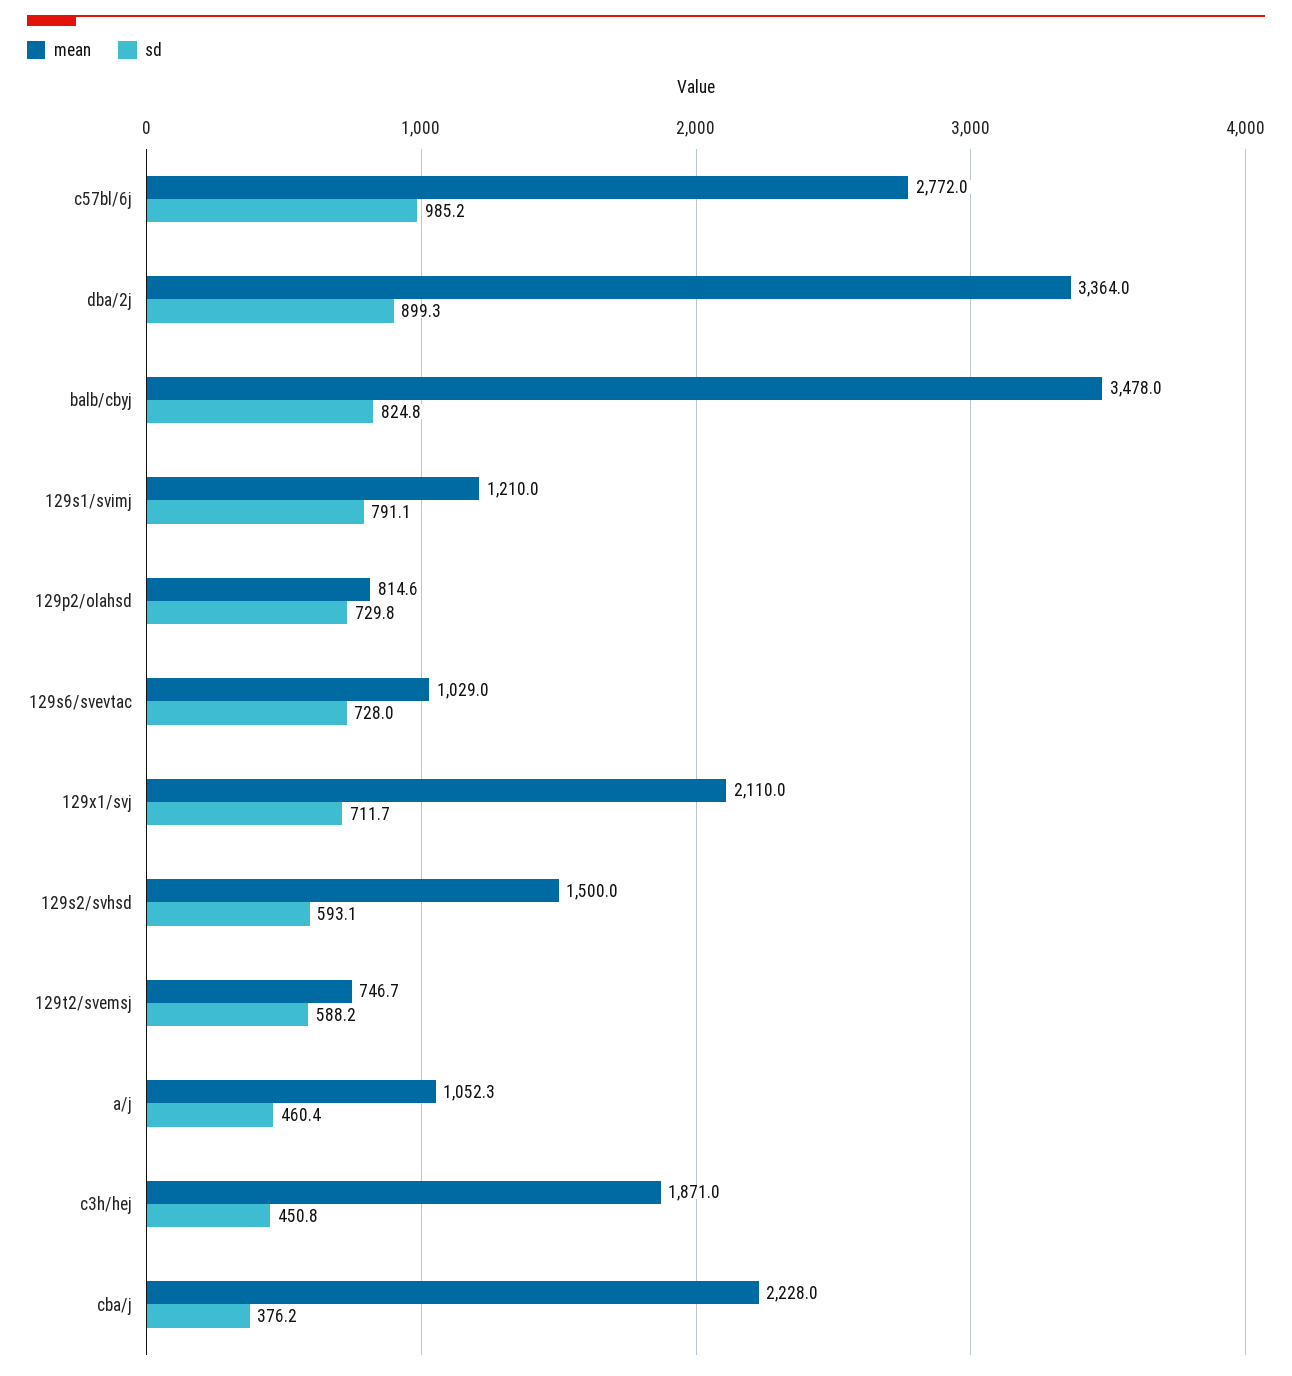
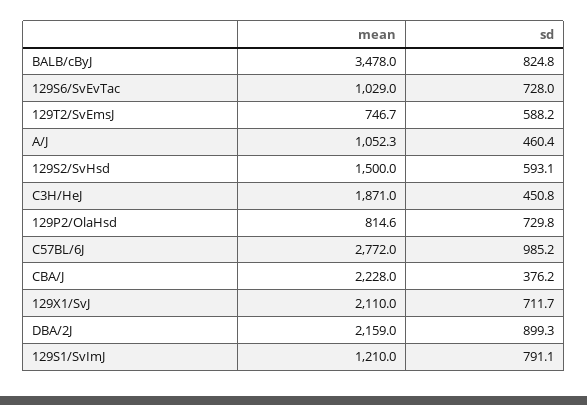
  {
    "mean": {
      "c57bl/6j": 2772,
-     "dba/2j": 3364,
+     "dba/2j": 2159,
      "balb/cbyj": 3478,
      "129s1/svimj": 1210,
      "129p2/olahsd": 814.6,
      "129s6/svevtac": 1029,
      "129x1/svj": 2110,
      "129s2/svhsd": 1500,
      "129t2/svemsj": 746.7,
      "a/j": 1052.3,
      "c3h/hej": 1871,
      "cba/j": 2228
    },
    "sd": {
      "c57bl/6j": 985.2,
      "dba/2j": 899.3,
      "balb/cbyj": 824.8,
      "129s1/svimj": 791.1,
      "129p2/olahsd": 729.8,
      "129s6/svevtac": 728,
      "129x1/svj": 711.7,
      "129s2/svhsd": 593.1,
      "129t2/svemsj": 588.2,
      "a/j": 460.4,
      "c3h/hej": 450.8,
      "cba/j": 376.2
    }
  }

